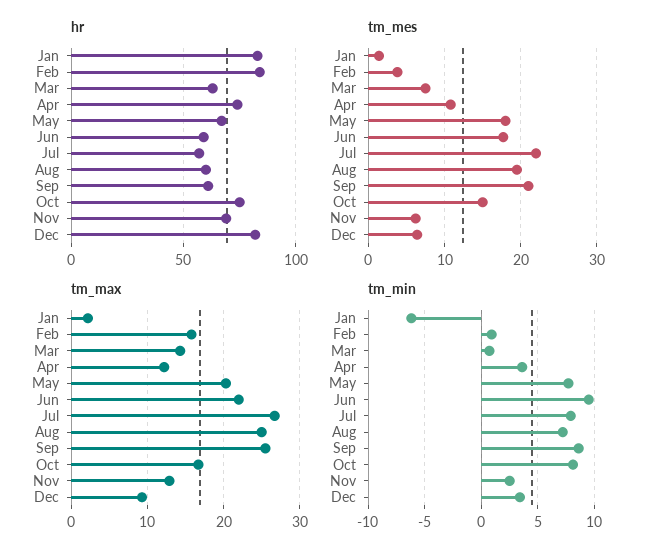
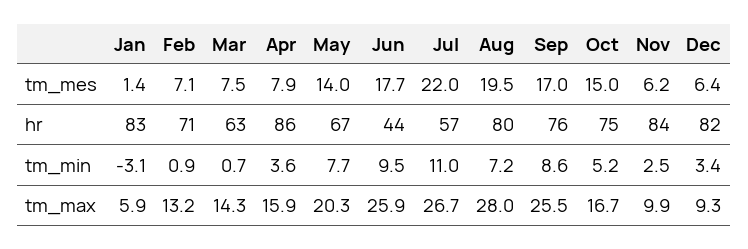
  {
    "hr": {
      "Jan": 83,
-     "Feb": 85,
+     "Feb": 71,
      "Mar": 63,
-     "Apr": 75,
+     "Apr": 86,
      "May": 67,
-     "Jun": 60,
+     "Jun": 44,
      "Jul": 57,
-     "Aug": 60,
+     "Aug": 80,
-     "Sep": 60,
+     "Sep": 76,
      "Oct": 75,
-     "Nov": 70,
+     "Nov": 84,
      "Dec": 82
    },
    "tm_mes": {
      "Jan": 1.4,
-     "Feb": 4,
+     "Feb": 7.1,
      "Mar": 7.5,
-     "Apr": 11,
+     "Apr": 7.9,
-     "May": 18,
+     "May": 14,
      "Jun": 17.7,
      "Jul": 22,
      "Aug": 19.5,
-     "Sep": 21,
+     "Sep": 17,
      "Oct": 15,
      "Nov": 6.2,
      "Dec": 6.4
    },
    "tm_max": {
-     "Jan": 2,
+     "Jan": 5.9,
-     "Feb": 16,
+     "Feb": 13.2,
      "Mar": 14.3,
-     "Apr": 12,
+     "Apr": 15.9,
      "May": 20.3,
-     "Jun": 22,
+     "Jun": 25.9,
      "Jul": 26.7,
-     "Aug": 25,
+     "Aug": 28,
      "Sep": 25.5,
      "Oct": 16.7,
-     "Nov": 13,
+     "Nov": 9.9,
      "Dec": 9.3
    },
    "tm_min": {
-     "Jan": -6,
+     "Jan": -3.1,
      "Feb": 0.9,
      "Mar": 0.7,
      "Apr": 3.6,
      "May": 7.7,
      "Jun": 9.5,
-     "Jul": 8,
+     "Jul": 11,
      "Aug": 7.2,
      "Sep": 8.6,
-     "Oct": 8,
+     "Oct": 5.2,
      "Nov": 2.5,
      "Dec": 3.4
    }
  }

